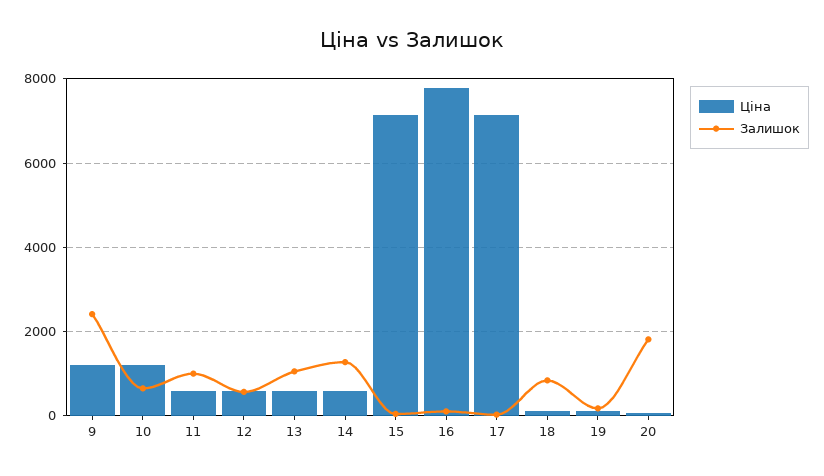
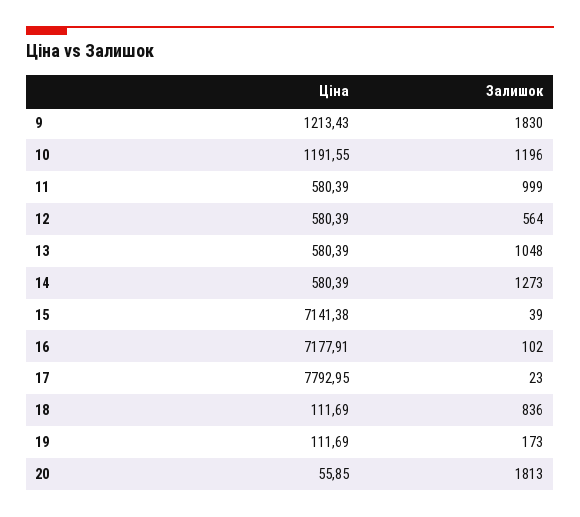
  {
    "Ціна": {
      "9": 1213.43,
      "10": 1191.55,
      "11": 580.39,
      "12": 580.39,
      "13": 580.39,
      "14": 580.39,
      "15": 7141.38,
-     "16": 7800,
+     "16": 7177.91,
-     "17": 7200,
+     "17": 7792.95,
      "18": 111.69,
      "19": 111.69,
      "20": 55.85
    },
    "Залишок": {
-     "9": 2400,
+     "9": 1830,
-     "10": 600,
+     "10": 1196,
      "11": 999,
      "12": 564,
      "13": 1048,
      "14": 1273,
      "15": 39,
      "16": 102,
      "17": 23,
      "18": 836,
      "19": 173,
      "20": 1813
    }
  }

